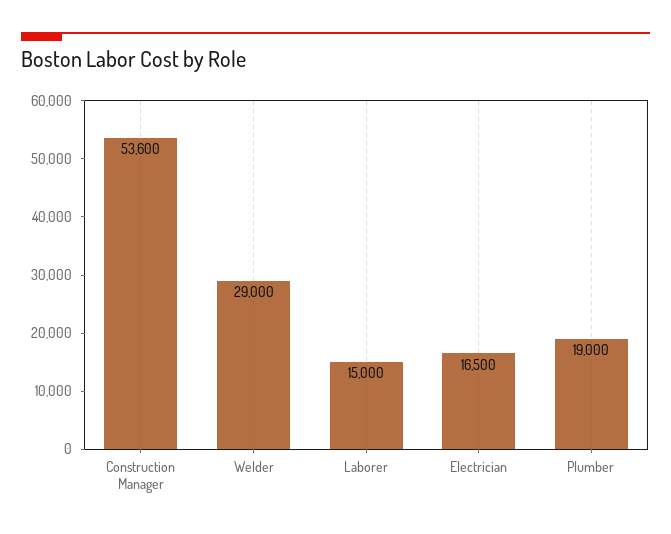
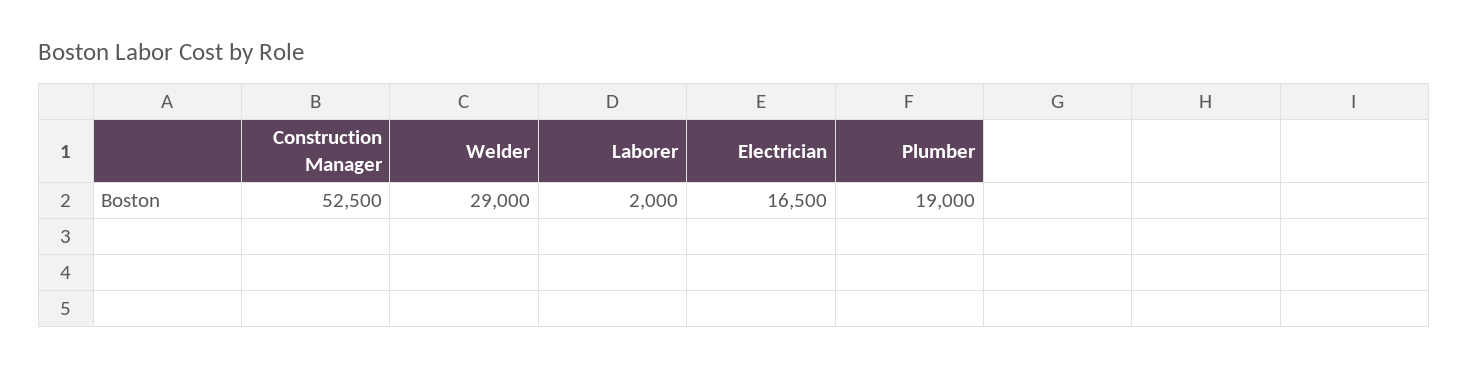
  {
-   "Construction Manager": 53600,
+   "Construction Manager": 52500,
    "Welder": 29000,
-   "Laborer": 15000,
+   "Laborer": 2000,
    "Electrician": 16500,
    "Plumber": 19000
  }

